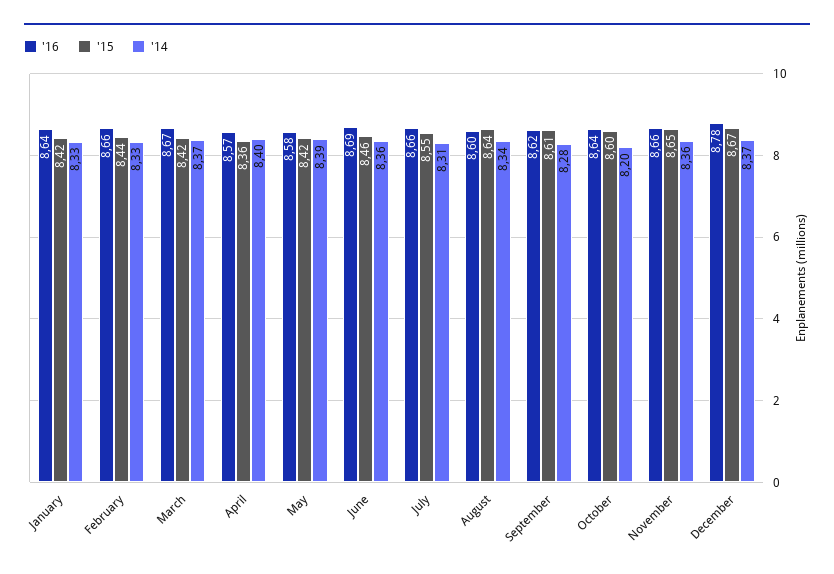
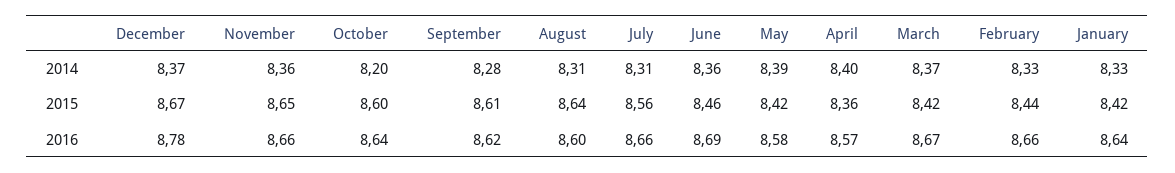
  {
    "'16": {
      "January": 8.64,
      "February": 8.66,
      "March": 8.67,
      "April": 8.57,
      "May": 8.58,
      "June": 8.69,
      "July": 8.66,
      "August": 8.6,
      "September": 8.62,
      "October": 8.64,
      "November": 8.66,
      "December": 8.78
    },
    "'15": {
      "January": 8.42,
      "February": 8.44,
      "March": 8.42,
      "April": 8.36,
      "May": 8.42,
      "June": 8.46,
-     "July": 8.55,
+     "July": 8.56,
      "August": 8.64,
      "September": 8.61,
      "October": 8.6,
      "November": 8.65,
      "December": 8.67
    },
    "'14": {
      "January": 8.33,
      "February": 8.33,
      "March": 8.37,
      "April": 8.4,
      "May": 8.39,
      "June": 8.36,
      "July": 8.31,
-     "August": 8.34,
+     "August": 8.31,
      "September": 8.28,
      "October": 8.2,
      "November": 8.36,
      "December": 8.37
    }
  }

